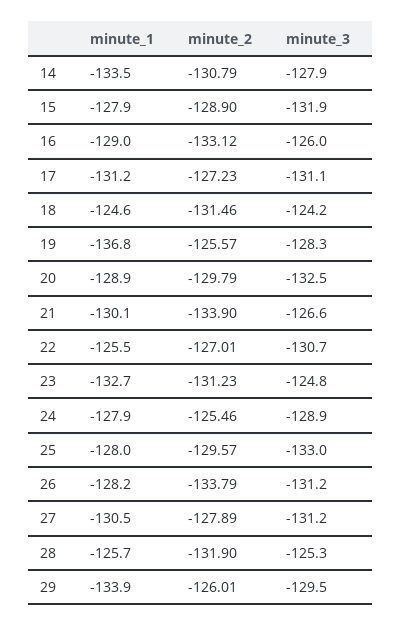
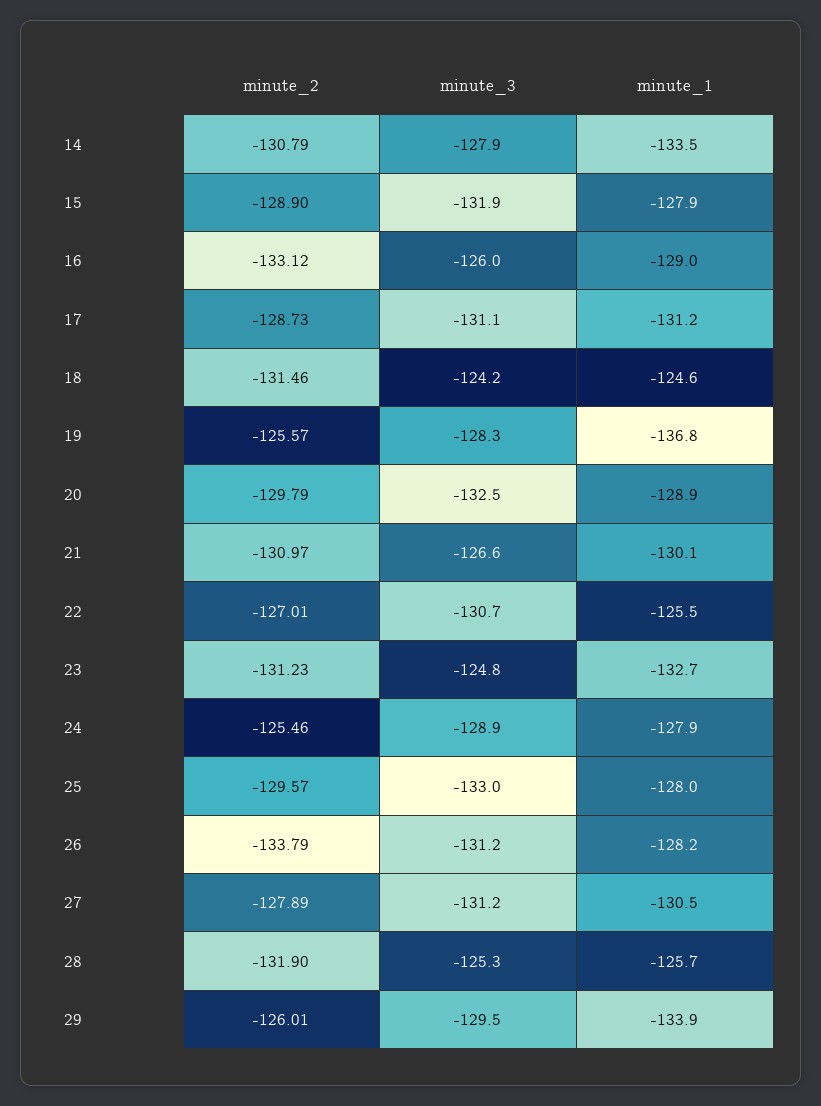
  {
    "minute_1": {
      "14": -133.5,
      "15": -127.9,
      "16": -129,
      "17": -131.2,
      "18": -124.6,
      "19": -136.8,
      "20": -128.9,
      "21": -130.1,
      "22": -125.5,
      "23": -132.7,
      "24": -127.9,
      "25": -128,
      "26": -128.2,
      "27": -130.5,
      "28": -125.7,
      "29": -133.9
    },
    "minute_2": {
      "14": -130.79,
      "15": -128.9,
      "16": -133.12,
-     "17": -127.23,
+     "17": -128.73,
      "18": -131.46,
      "19": -125.57,
      "20": -129.79,
-     "21": -133.9,
+     "21": -130.97,
      "22": -127.01,
      "23": -131.23,
      "24": -125.46,
      "25": -129.57,
      "26": -133.79,
      "27": -127.89,
      "28": -131.9,
      "29": -126.01
    },
    "minute_3": {
      "14": -127.9,
      "15": -131.9,
      "16": -126,
      "17": -131.1,
      "18": -124.2,
      "19": -128.3,
      "20": -132.5,
      "21": -126.6,
      "22": -130.7,
      "23": -124.8,
      "24": -128.9,
      "25": -133,
      "26": -131.2,
      "27": -131.2,
      "28": -125.3,
      "29": -129.5
    }
  }

